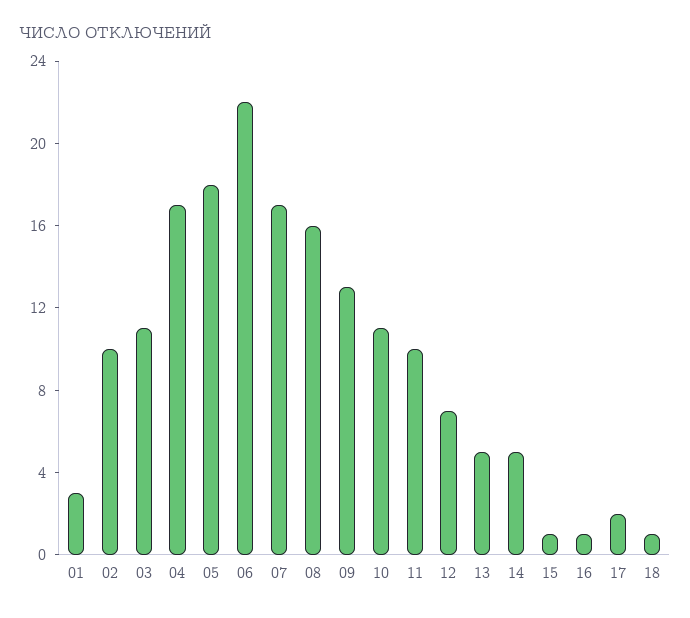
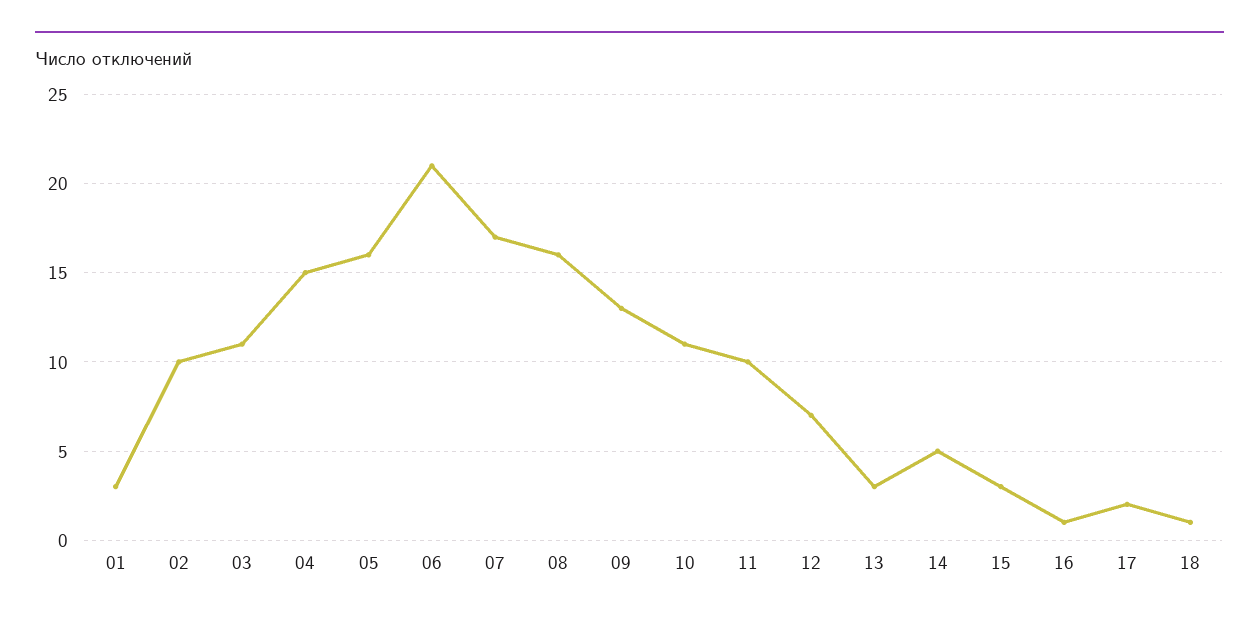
  {
    "01": 3,
    "02": 10,
    "03": 11,
-   "04": 17,
+   "04": 15,
-   "05": 18,
+   "05": 16,
-   "06": 22,
+   "06": 21,
    "07": 17,
    "08": 16,
    "09": 13,
    "10": 11,
    "11": 10,
    "12": 7,
-   "13": 5,
+   "13": 3,
    "14": 5,
-   "15": 1,
+   "15": 3,
    "16": 1,
    "17": 2,
    "18": 1
  }

